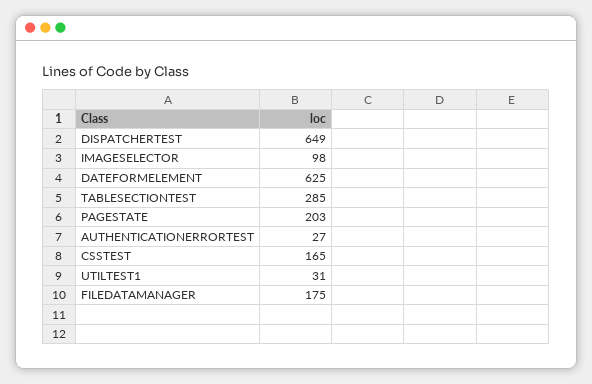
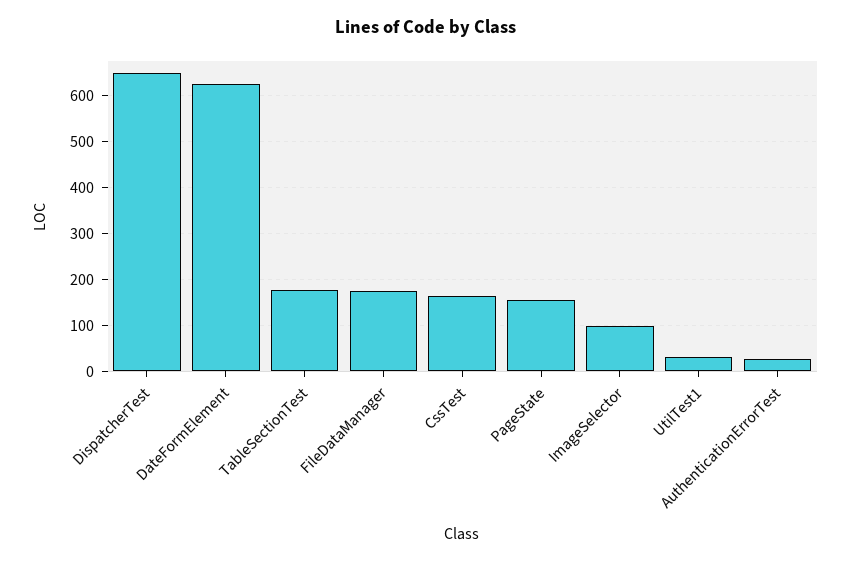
  {
    "DISPATCHERTEST": 649,
    "IMAGESELECTOR": 98,
    "DATEFORMELEMENT": 625,
-   "TABLESECTIONTEST": 285,
+   "TABLESECTIONTEST": 180,
-   "PAGESTATE": 203,
+   "PAGESTATE": 160,
    "AUTHENTICATIONERRORTEST": 27,
    "CSSTEST": 165,
    "UTILTEST1": 31,
    "FILEDATAMANAGER": 175
  }

